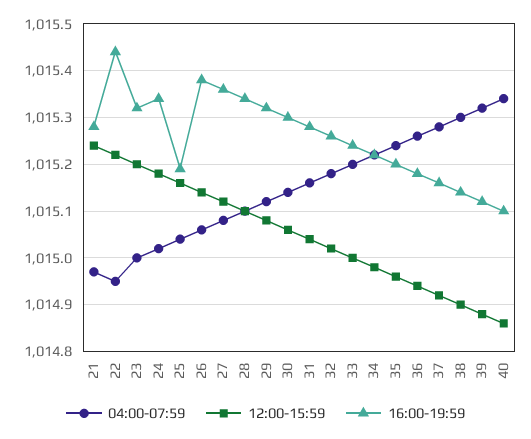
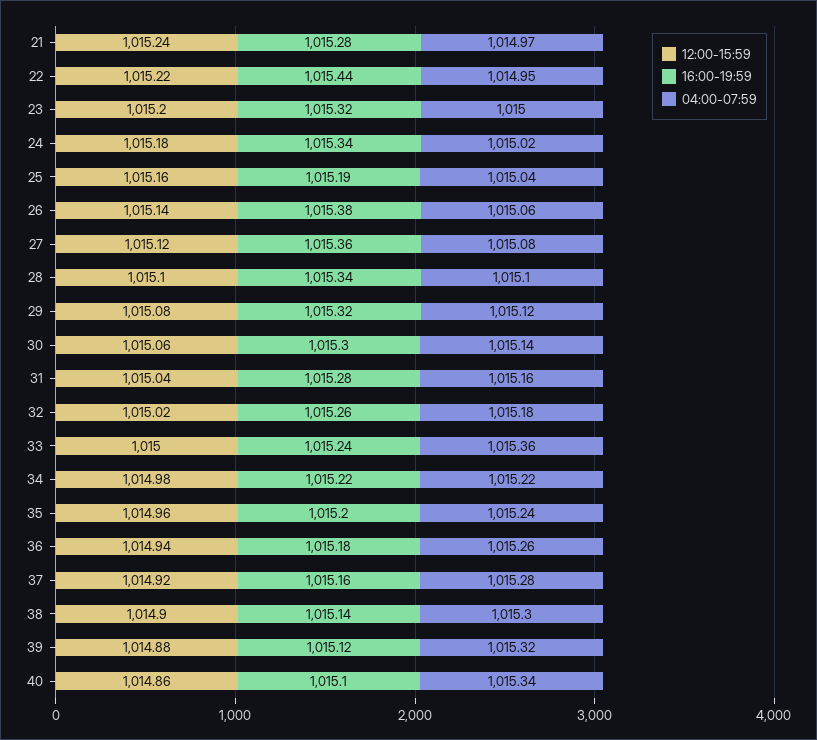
  {
    "04:00-07:59": {
      "21": 1014.97,
      "22": 1014.95,
      "23": 1015,
      "24": 1015.02,
      "25": 1015.04,
      "26": 1015.06,
      "27": 1015.08,
      "28": 1015.1,
      "29": 1015.12,
      "30": 1015.14,
      "31": 1015.16,
      "32": 1015.18,
-     "33": 1015.2,
+     "33": 1015.36,
      "34": 1015.22,
      "35": 1015.24,
      "36": 1015.26,
      "37": 1015.28,
      "38": 1015.3,
      "39": 1015.32,
      "40": 1015.34
    },
    "12:00-15:59": {
      "21": 1015.24,
      "22": 1015.22,
      "23": 1015.2,
      "24": 1015.18,
      "25": 1015.16,
      "26": 1015.14,
      "27": 1015.12,
      "28": 1015.1,
      "29": 1015.08,
      "30": 1015.06,
      "31": 1015.04,
      "32": 1015.02,
      "33": 1015,
      "34": 1014.98,
      "35": 1014.96,
      "36": 1014.94,
      "37": 1014.92,
      "38": 1014.9,
      "39": 1014.88,
      "40": 1014.86
    },
    "16:00-19:59": {
      "21": 1015.28,
      "22": 1015.44,
      "23": 1015.32,
      "24": 1015.34,
      "25": 1015.19,
      "26": 1015.38,
      "27": 1015.36,
      "28": 1015.34,
      "29": 1015.32,
      "30": 1015.3,
      "31": 1015.28,
      "32": 1015.26,
      "33": 1015.24,
      "34": 1015.22,
      "35": 1015.2,
      "36": 1015.18,
      "37": 1015.16,
      "38": 1015.14,
      "39": 1015.12,
      "40": 1015.1
    }
  }

